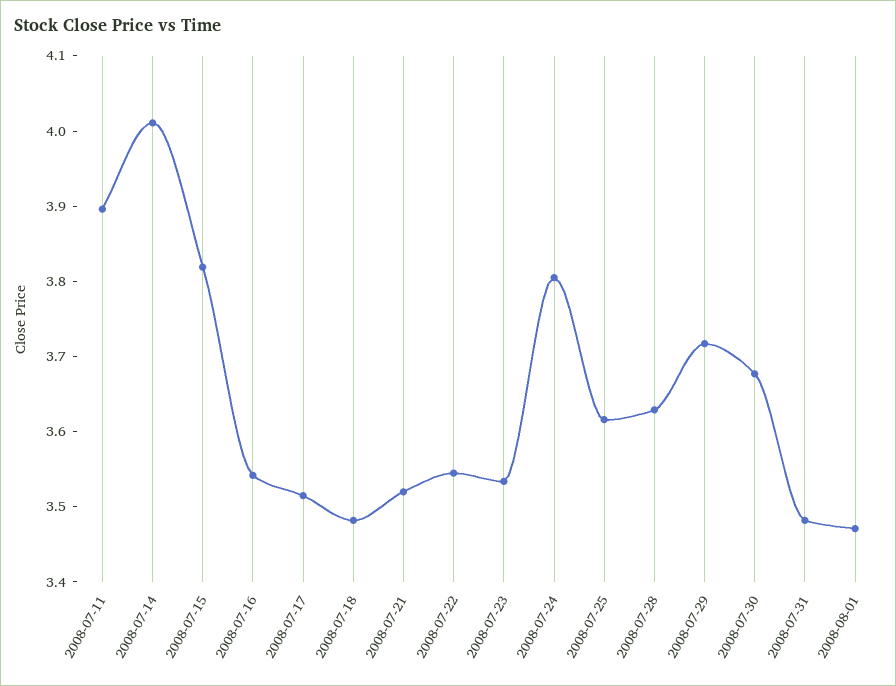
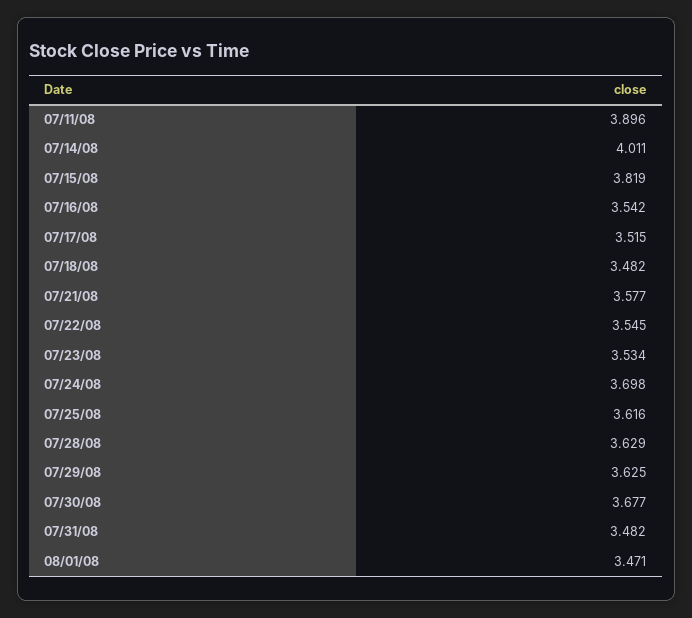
  {
    "2008-07-11": 3.896,
    "2008-07-14": 4.011,
    "2008-07-15": 3.819,
    "2008-07-16": 3.542,
    "2008-07-17": 3.515,
    "2008-07-18": 3.482,
-   "2008-07-21": 3.52,
+   "2008-07-21": 3.577,
    "2008-07-22": 3.545,
    "2008-07-23": 3.534,
-   "2008-07-24": 3.8,
+   "2008-07-24": 3.698,
    "2008-07-25": 3.616,
    "2008-07-28": 3.629,
-   "2008-07-29": 3.72,
+   "2008-07-29": 3.625,
    "2008-07-30": 3.677,
    "2008-07-31": 3.482,
    "2008-08-01": 3.471
  }

